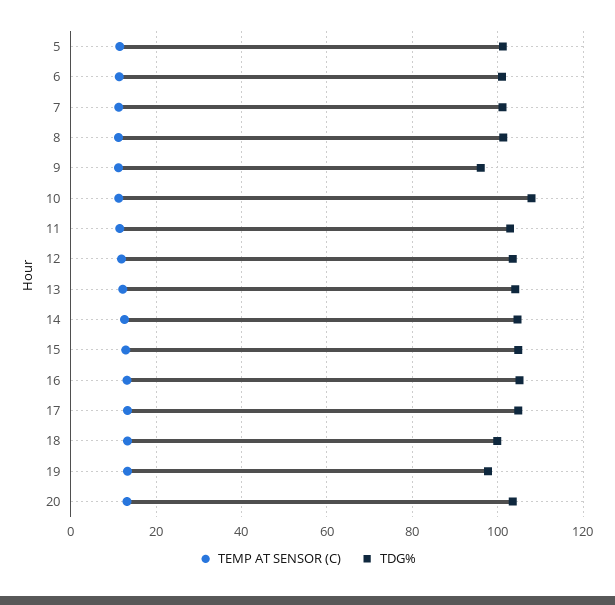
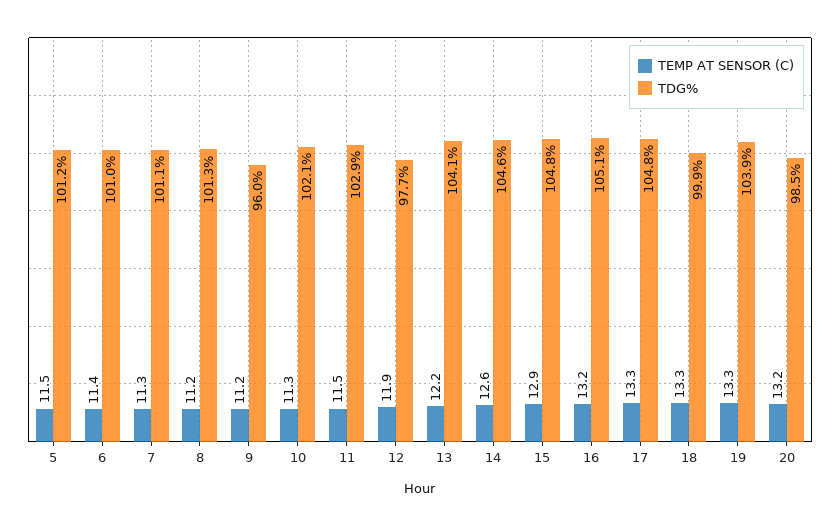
  {
    "TEMP AT SENSOR (C)": {
      "5": 11.5,
      "6": 11.4,
      "7": 11.3,
      "8": 11.2,
      "9": 11.2,
      "10": 11.3,
      "11": 11.5,
      "12": 11.9,
      "13": 12.2,
      "14": 12.6,
      "15": 12.9,
      "16": 13.2,
      "17": 13.3,
      "18": 13.3,
      "19": 13.3,
      "20": 13.2
    },
    "TDG%": {
      "5": 101.2,
      "6": 101,
      "7": 101.1,
      "8": 101.3,
      "9": 96,
-     "10": 108,
+     "10": 102.1,
      "11": 102.9,
-     "12": 104,
+     "12": 97.7,
      "13": 104.1,
      "14": 104.6,
      "15": 104.8,
      "16": 105.1,
      "17": 104.8,
      "18": 99.9,
-     "19": 98,
+     "19": 103.9,
-     "20": 104
+     "20": 98.5
    }
  }

